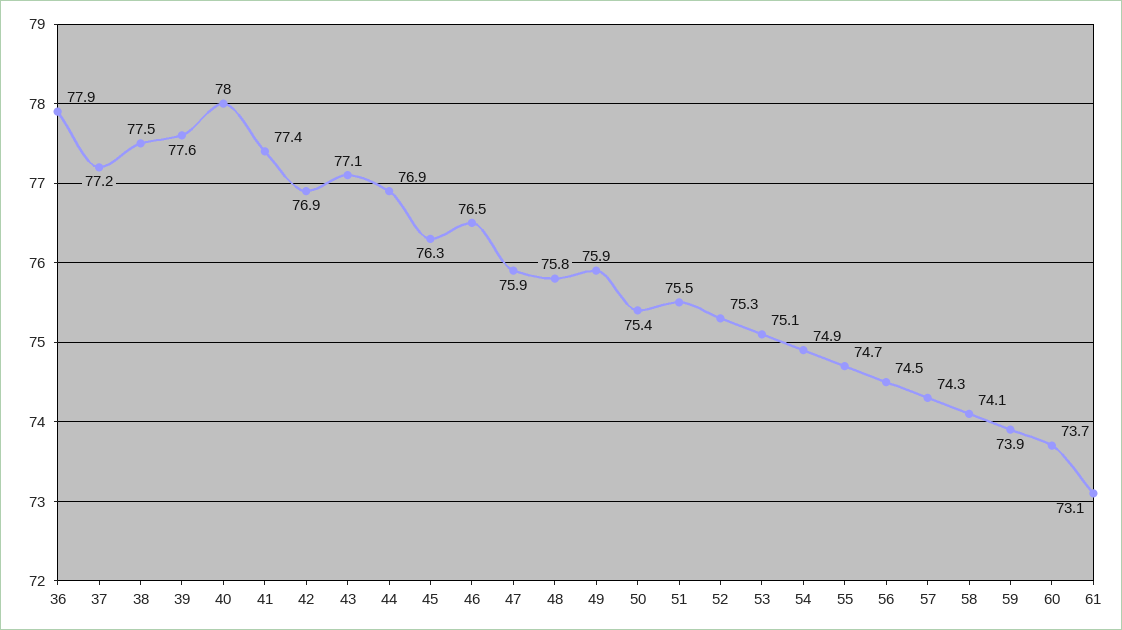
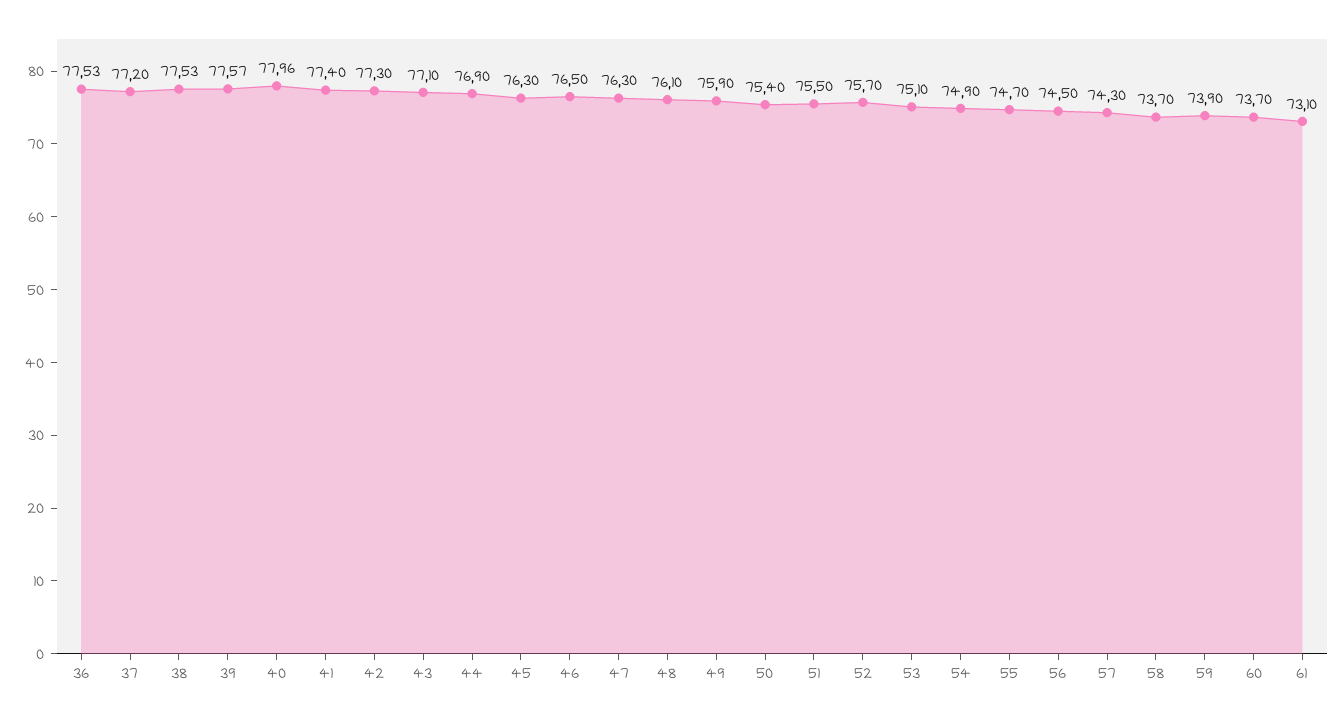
  {
-   "36": 77.9,
+   "36": 77.53,
    "37": 77.2,
    "38": 77.53,
    "39": 77.57,
    "40": 77.96,
    "41": 77.4,
-   "42": 76.9,
+   "42": 77.3,
    "43": 77.1,
    "44": 76.9,
    "45": 76.3,
    "46": 76.5,
-   "47": 75.9,
+   "47": 76.3,
-   "48": 75.8,
+   "48": 76.1,
    "49": 75.9,
    "50": 75.4,
    "51": 75.5,
-   "52": 75.3,
+   "52": 75.7,
    "53": 75.1,
    "54": 74.9,
    "55": 74.7,
    "56": 74.5,
    "57": 74.3,
-   "58": 74.1,
+   "58": 73.7,
    "59": 73.9,
    "60": 73.7,
    "61": 73.1
  }

